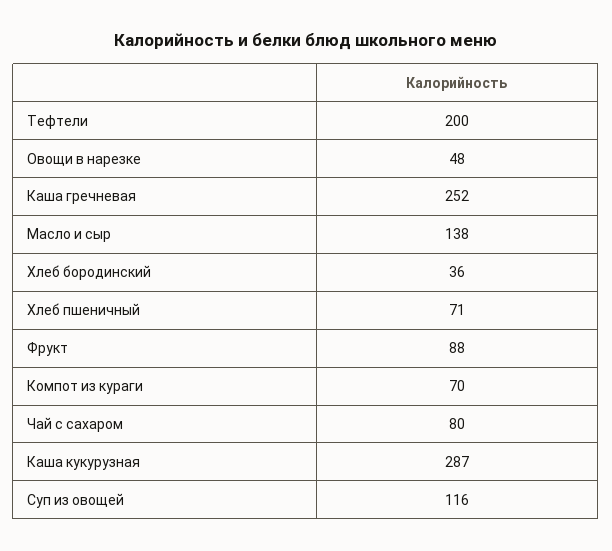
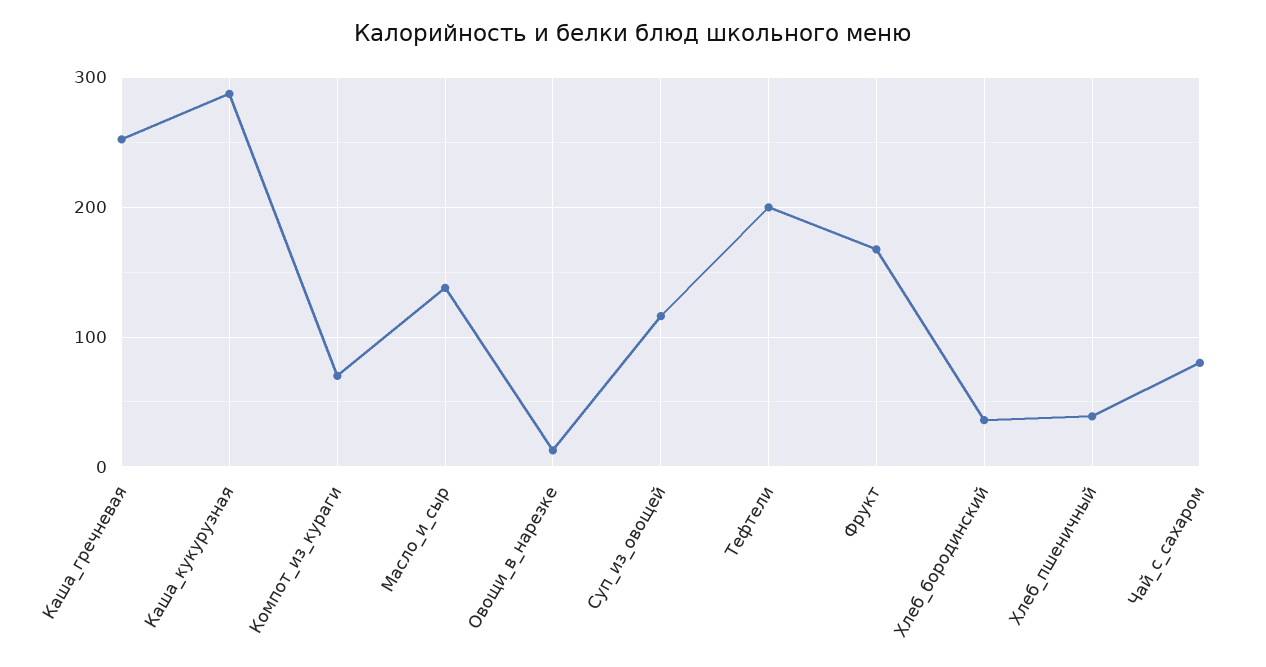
  {
    "Тефтели": 200,
-   "Овощи в нарезке": 48,
+   "Овощи в нарезке": 10,
    "Каша гречневая": 252,
    "Масло и сыр": 138,
    "Хлеб бородинский": 36,
-   "Хлеб пшеничный": 71,
+   "Хлеб пшеничный": 40,
-   "Фрукт": 88,
+   "Фрукт": 170,
    "Компот из кураги": 70,
    "Чай с сахаром": 80,
    "Каша кукурузная": 287,
    "Суп из овощей": 116
  }

